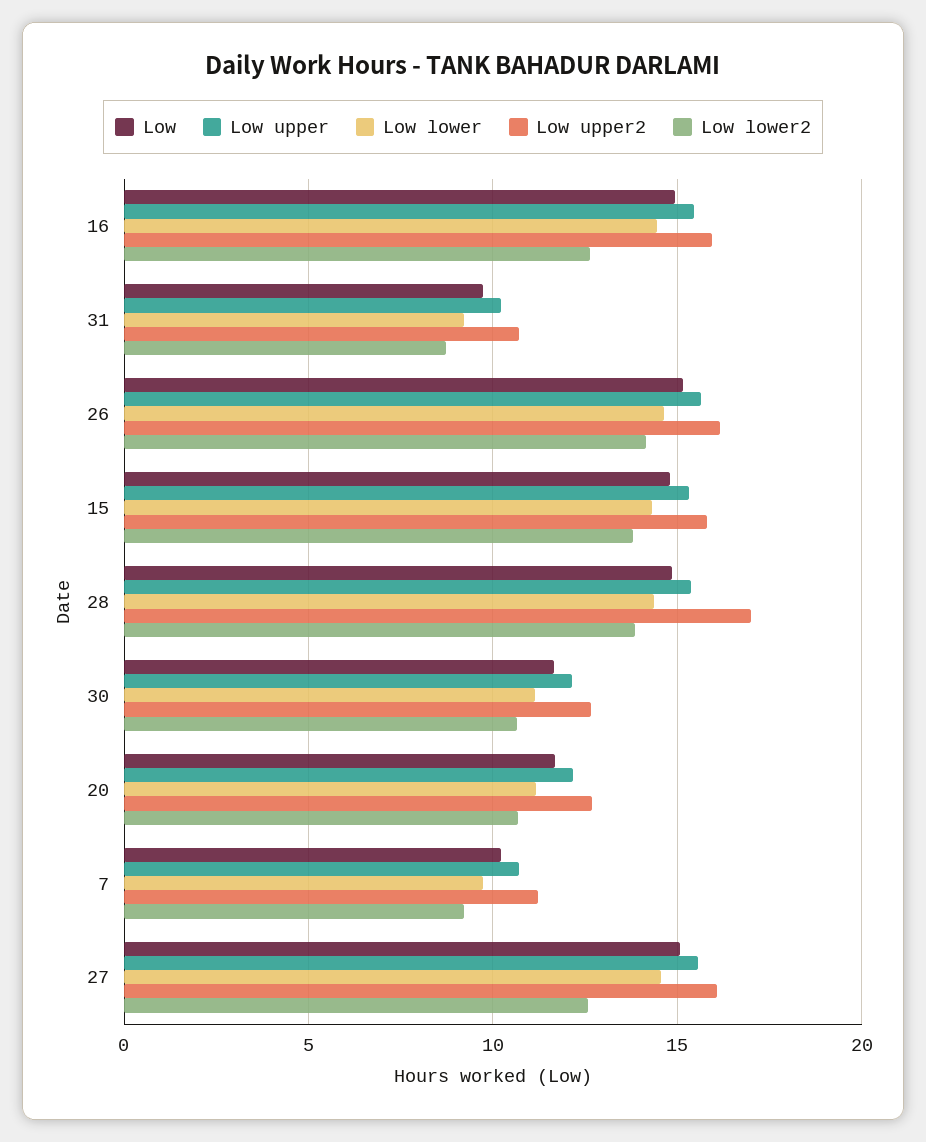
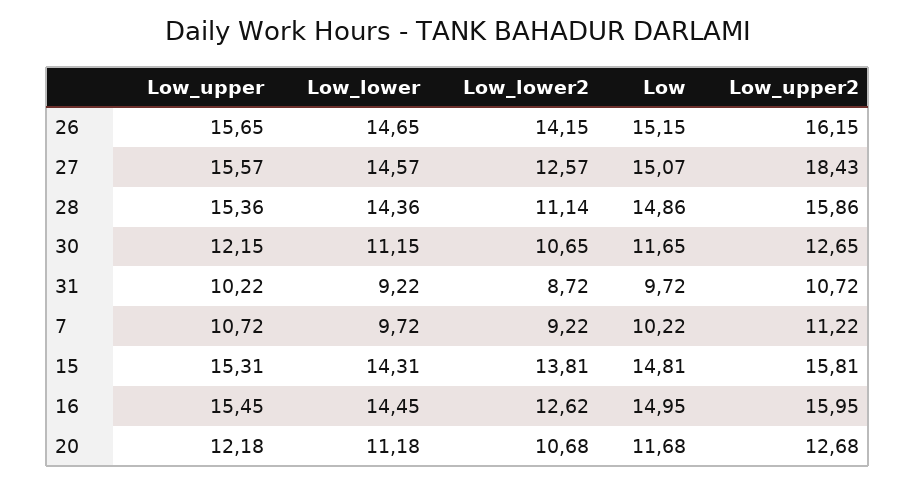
  {
    "Low": {
      "16": 14.95,
      "31": 9.72,
      "26": 15.15,
      "15": 14.81,
      "28": 14.86,
      "30": 11.65,
      "20": 11.68,
      "7": 10.22,
      "27": 15.07
    },
    "Low upper": {
      "16": 15.45,
      "31": 10.22,
      "26": 15.65,
      "15": 15.31,
      "28": 15.36,
      "30": 12.15,
      "20": 12.18,
      "7": 10.72,
      "27": 15.57
    },
    "Low lower": {
      "16": 14.45,
      "31": 9.22,
      "26": 14.65,
      "15": 14.31,
      "28": 14.36,
      "30": 11.15,
      "20": 11.18,
      "7": 9.72,
      "27": 14.57
    },
    "Low upper2": {
      "16": 15.95,
      "31": 10.72,
      "26": 16.15,
      "15": 15.81,
-     "28": 17,
+     "28": 15.86,
      "30": 12.65,
      "20": 12.68,
      "7": 11.22,
-     "27": 16
+     "27": 18.43
    },
    "Low lower2": {
      "16": 12.62,
      "31": 8.72,
      "26": 14.15,
      "15": 13.81,
-     "28": 14,
+     "28": 11.14,
      "30": 10.65,
      "20": 10.68,
      "7": 9.22,
      "27": 12.57
    }
  }

